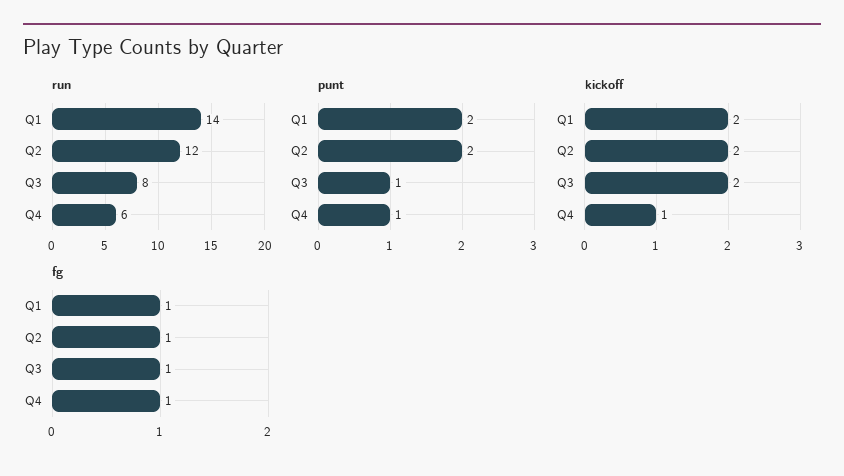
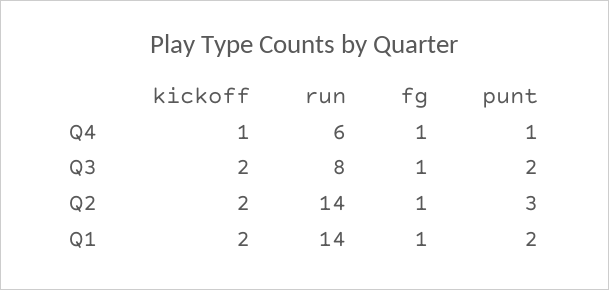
  {
    "run": {
      "Q1": 14,
-     "Q2": 12,
+     "Q2": 14,
      "Q3": 8,
      "Q4": 6
    },
    "punt": {
      "Q1": 2,
-     "Q2": 2,
+     "Q2": 3,
-     "Q3": 1,
+     "Q3": 2,
      "Q4": 1
    },
    "kickoff": {
      "Q1": 2,
      "Q2": 2,
      "Q3": 2,
      "Q4": 1
    },
    "fg": {
      "Q1": 1,
      "Q2": 1,
      "Q3": 1,
      "Q4": 1
    }
  }

